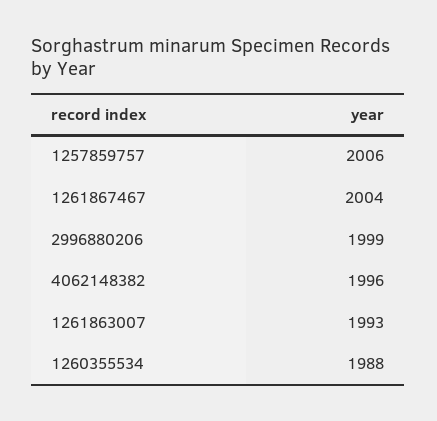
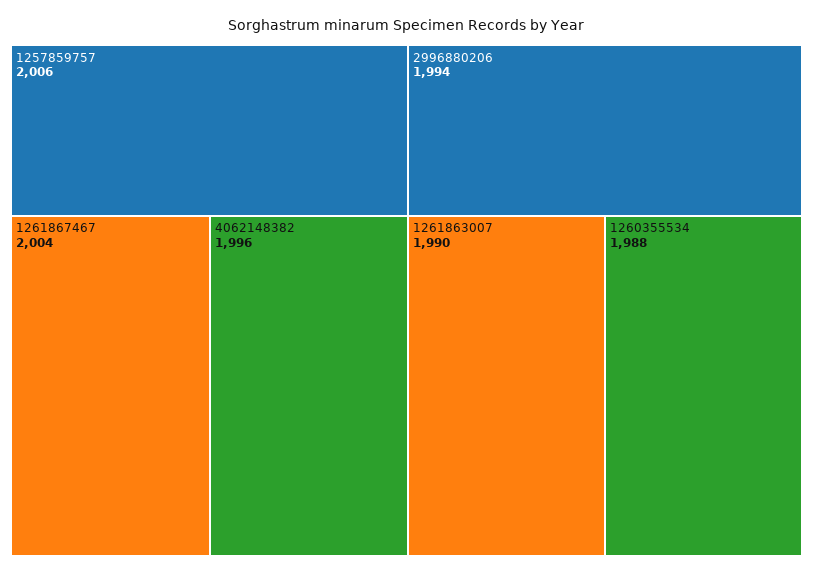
  {
    "1257859757": 2006,
    "1261867467": 2004,
-   "2996880206": 1999,
+   "2996880206": 1994,
    "4062148382": 1996,
-   "1261863007": 1993,
+   "1261863007": 1990,
    "1260355534": 1988
  }

